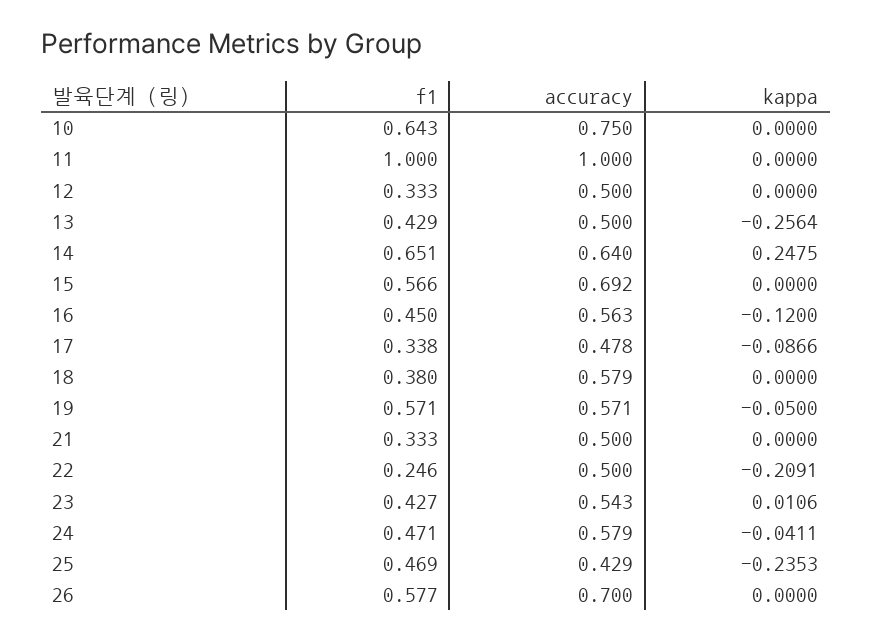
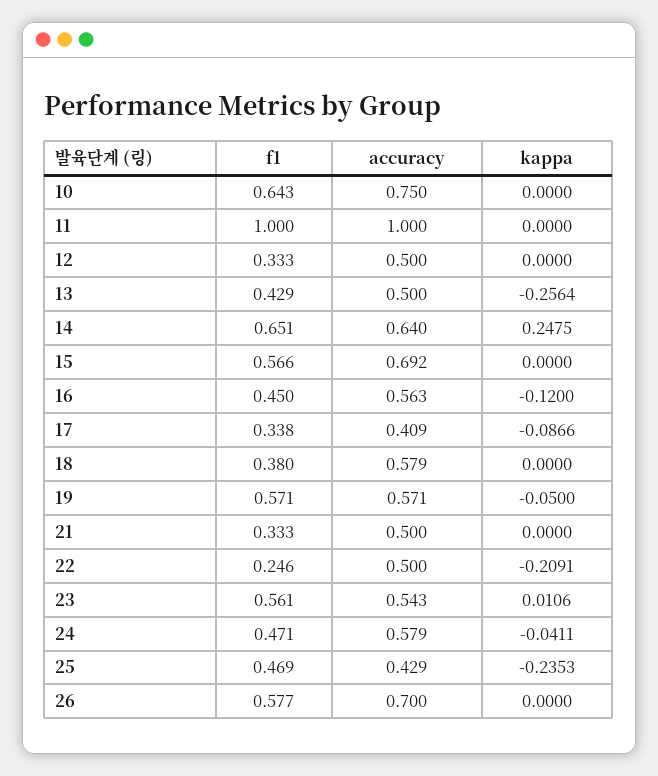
  {
    "f1": {
      "10": 0.643,
      "11": 1,
      "12": 0.333,
      "13": 0.429,
      "14": 0.651,
      "15": 0.566,
      "16": 0.45,
      "17": 0.338,
      "18": 0.38,
      "19": 0.571,
      "21": 0.333,
      "22": 0.246,
-     "23": 0.427,
+     "23": 0.561,
      "24": 0.471,
      "25": 0.469,
      "26": 0.577
    },
    "accuracy": {
      "10": 0.75,
      "11": 1,
      "12": 0.5,
      "13": 0.5,
      "14": 0.64,
      "15": 0.692,
      "16": 0.563,
-     "17": 0.478,
+     "17": 0.409,
      "18": 0.579,
      "19": 0.571,
      "21": 0.5,
      "22": 0.5,
      "23": 0.543,
      "24": 0.579,
      "25": 0.429,
      "26": 0.7
    },
    "kappa": {
      "10": 0,
      "11": 0,
      "12": 0,
      "13": -0.2564,
      "14": 0.2475,
      "15": 0,
      "16": -0.12,
      "17": -0.0866,
      "18": 0,
      "19": -0.05,
      "21": 0,
      "22": -0.2091,
      "23": 0.0106,
      "24": -0.0411,
      "25": -0.2353,
      "26": 0
    }
  }

